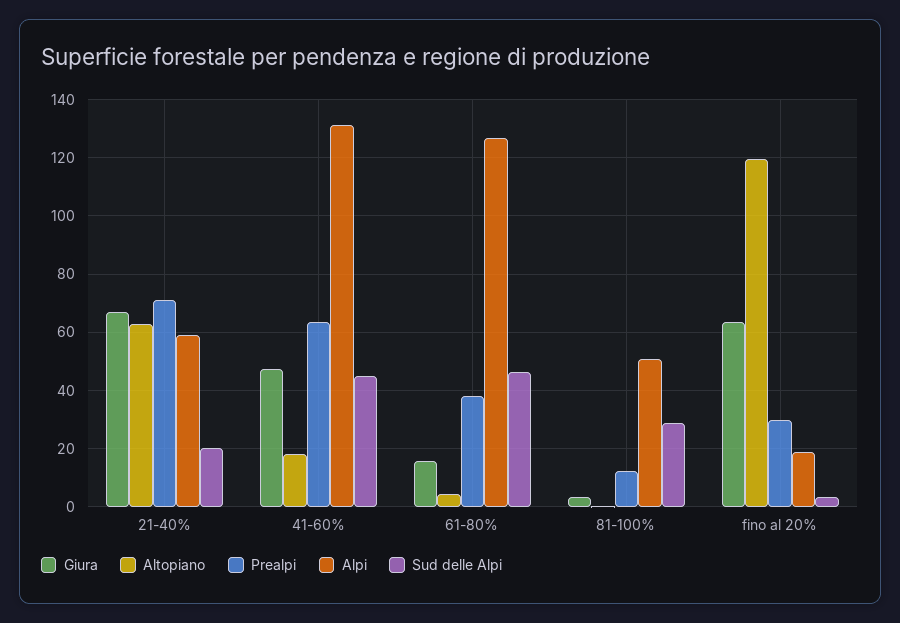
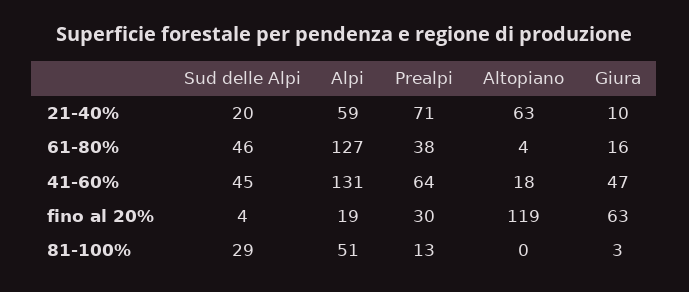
  {
    "Giura": {
-     "21-40%": 67.5,
+     "21-40%": 10,
      "41-60%": 47,
      "61-80%": 16,
      "81-100%": 3,
      "fino al 20%": 63
    },
    "Altopiano": {
      "21-40%": 63,
      "41-60%": 18,
      "61-80%": 4,
      "81-100%": 0,
      "fino al 20%": 119
    },
    "Prealpi": {
      "21-40%": 71,
      "41-60%": 64,
      "61-80%": 38,
      "81-100%": 13,
      "fino al 20%": 30
    },
    "Alpi": {
      "21-40%": 59,
      "41-60%": 131,
      "61-80%": 127,
      "81-100%": 51,
      "fino al 20%": 19
    },
    "Sud delle Alpi": {
      "21-40%": 20,
      "41-60%": 45,
      "61-80%": 46,
      "81-100%": 29,
      "fino al 20%": 4
    }
  }

